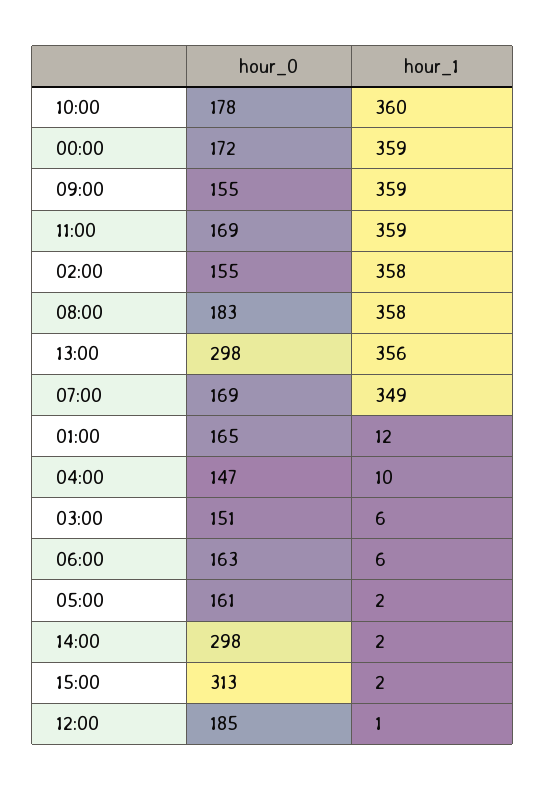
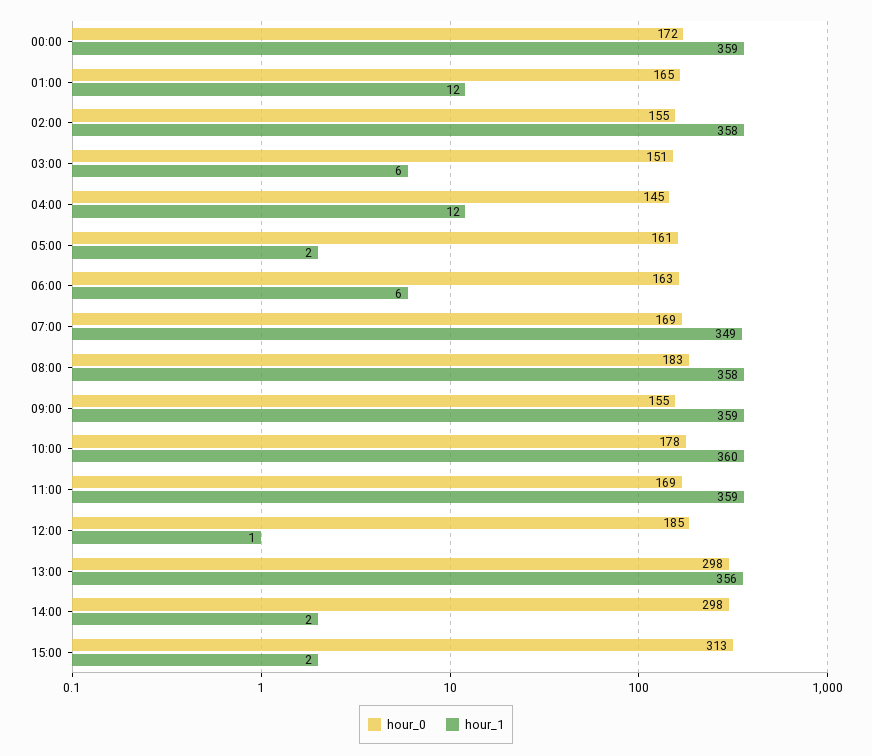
  {
    "hour_0": {
      "10:00": 178,
      "00:00": 172,
      "09:00": 155,
      "11:00": 169,
      "02:00": 155,
      "08:00": 183,
      "13:00": 298,
      "07:00": 169,
      "01:00": 165,
-     "04:00": 147,
+     "04:00": 145,
      "03:00": 151,
      "06:00": 163,
      "05:00": 161,
      "14:00": 298,
      "15:00": 313,
      "12:00": 185
    },
    "hour_1": {
      "10:00": 360,
      "00:00": 359,
      "09:00": 359,
      "11:00": 359,
      "02:00": 358,
      "08:00": 358,
      "13:00": 356,
      "07:00": 349,
      "01:00": 12,
-     "04:00": 10,
+     "04:00": 12,
      "03:00": 6,
      "06:00": 6,
      "05:00": 2,
      "14:00": 2,
      "15:00": 2,
      "12:00": 1
    }
  }

